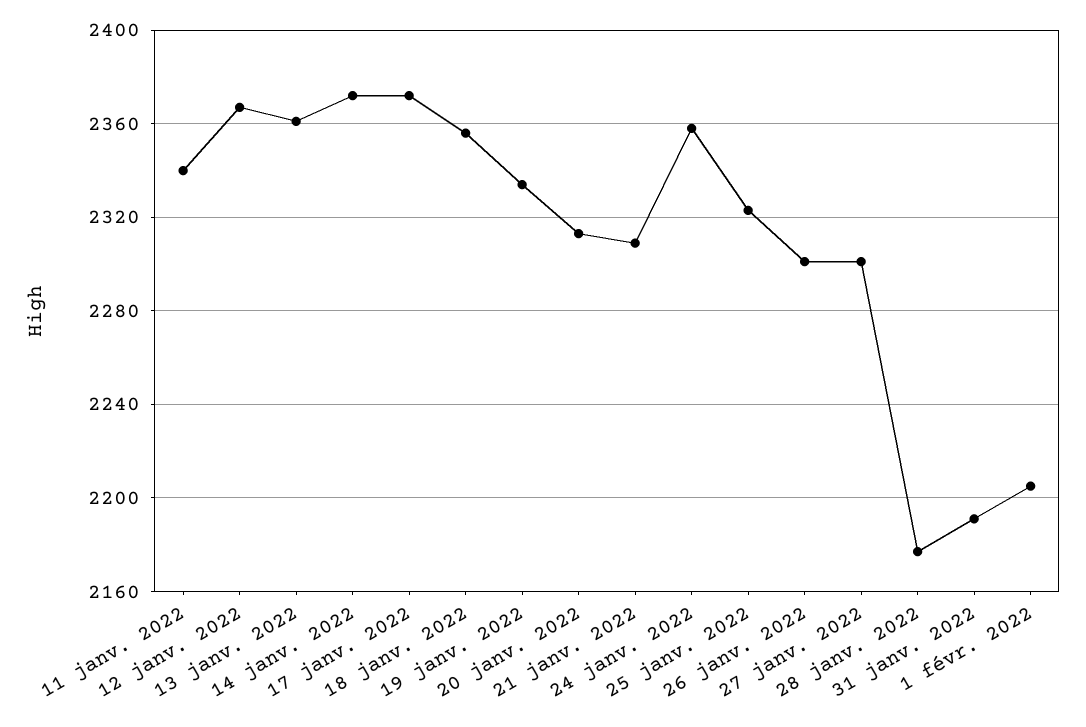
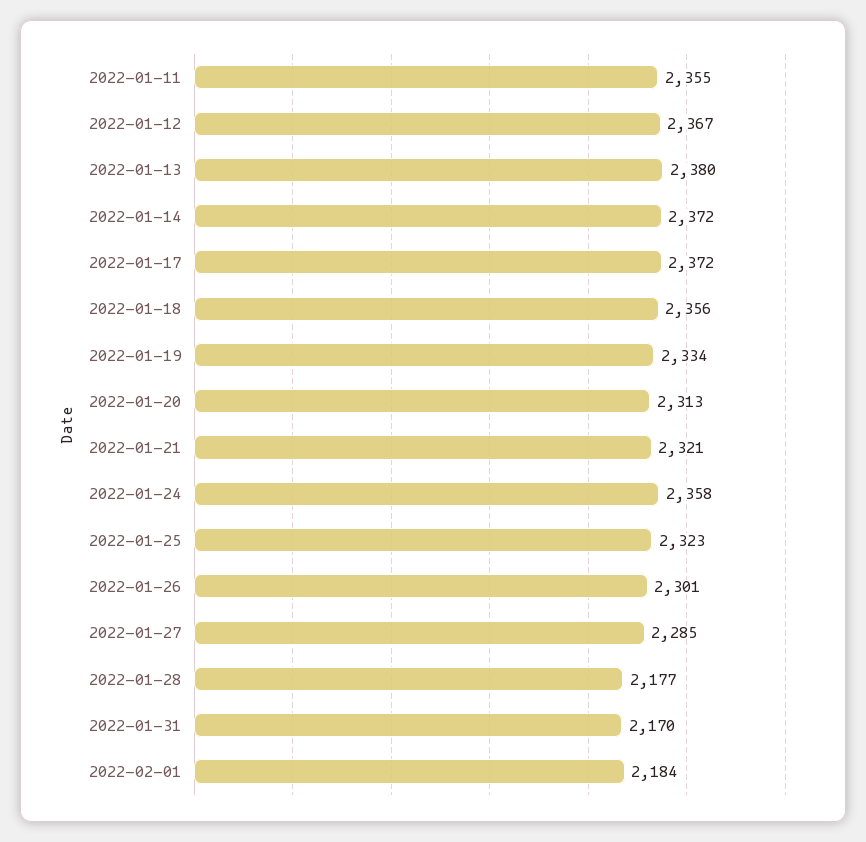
  {
-   "11 janv. 2022": 2340,
+   "11 janv. 2022": 2355,
    "12 janv. 2022": 2367,
-   "13 janv. 2022": 2360,
+   "13 janv. 2022": 2380,
    "14 janv. 2022": 2372,
    "17 janv. 2022": 2372,
    "18 janv. 2022": 2356,
    "19 janv. 2022": 2334,
    "20 janv. 2022": 2313,
-   "21 janv. 2022": 2310,
+   "21 janv. 2022": 2321,
    "24 janv. 2022": 2358,
    "25 janv. 2022": 2323,
    "26 janv. 2022": 2301,
-   "27 janv. 2022": 2300,
+   "27 janv. 2022": 2285,
    "28 janv. 2022": 2177,
-   "31 janv. 2022": 2190,
+   "31 janv. 2022": 2170,
-   "1 févr. 2022": 2205
+   "1 févr. 2022": 2184
  }

